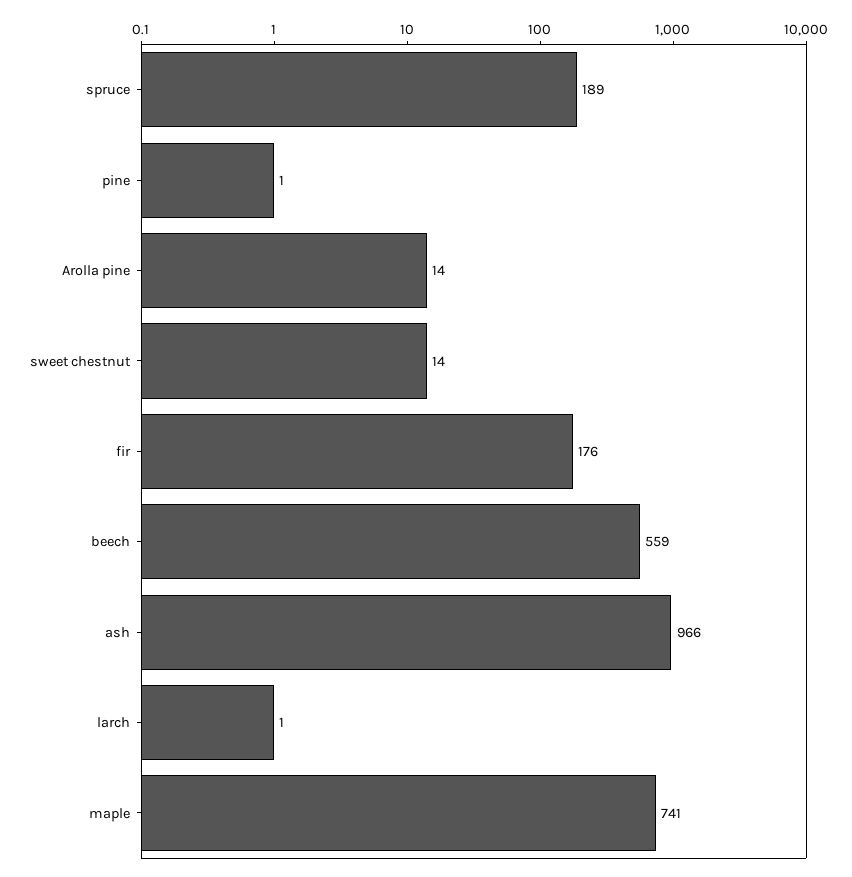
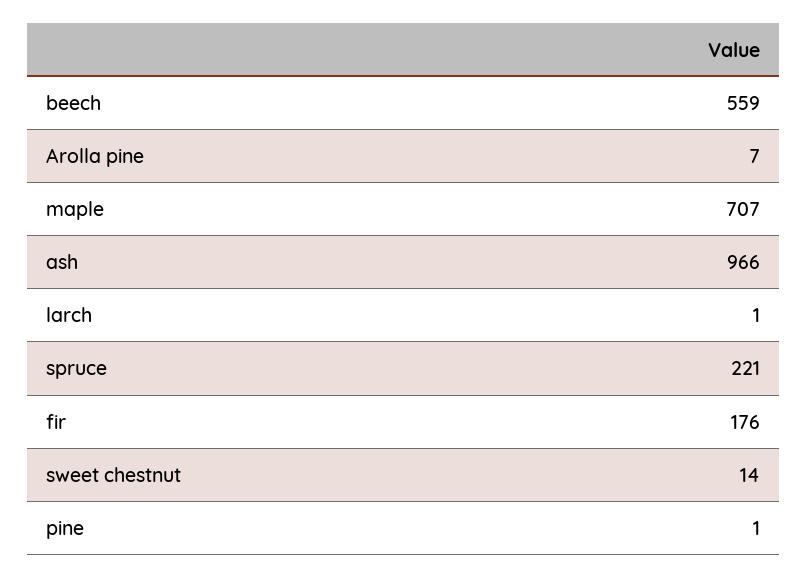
  {
-   "spruce": 189,
+   "spruce": 221,
    "pine": 1,
-   "Arolla pine": 14,
+   "Arolla pine": 7,
    "sweet chestnut": 14,
    "fir": 176,
    "beech": 559,
    "ash": 966,
    "larch": 1,
-   "maple": 741
+   "maple": 707
  }

